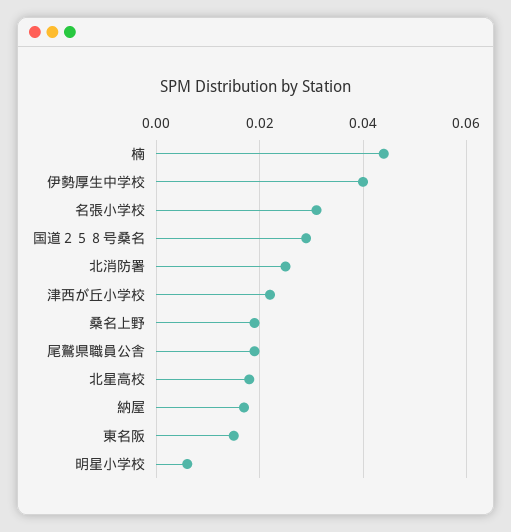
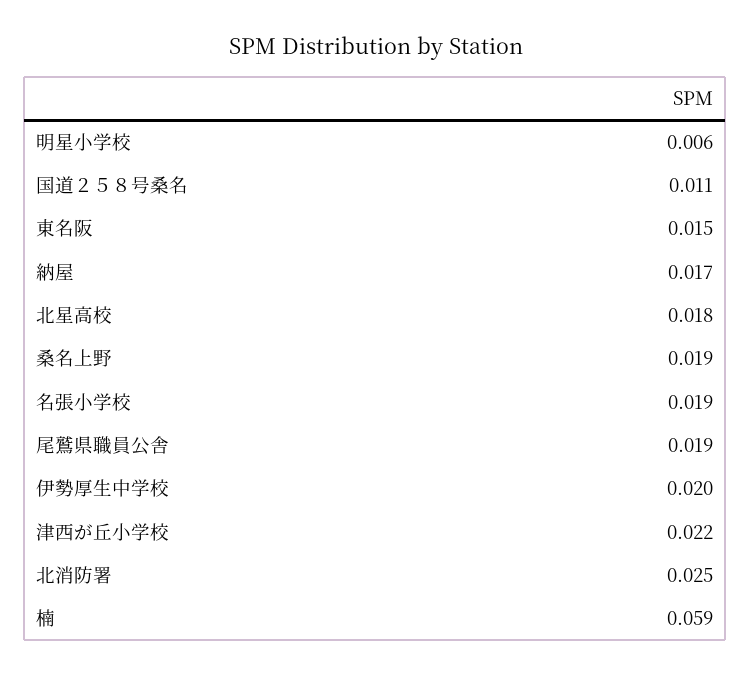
  {
-   "楠": 0.045,
+   "楠": 0.059,
-   "伊勢厚生中学校": 0.04,
+   "伊勢厚生中学校": 0.02,
-   "名張小学校": 0.03,
+   "名張小学校": 0.019,
-   "国道２５８号桑名": 0.03,
+   "国道２５８号桑名": 0.011,
    "北消防署": 0.025,
    "津西が丘小学校": 0.022,
    "桑名上野": 0.019,
    "尾鷲県職員公舎": 0.019,
    "北星高校": 0.018,
    "納屋": 0.017,
    "東名阪": 0.015,
    "明星小学校": 0.006
  }

